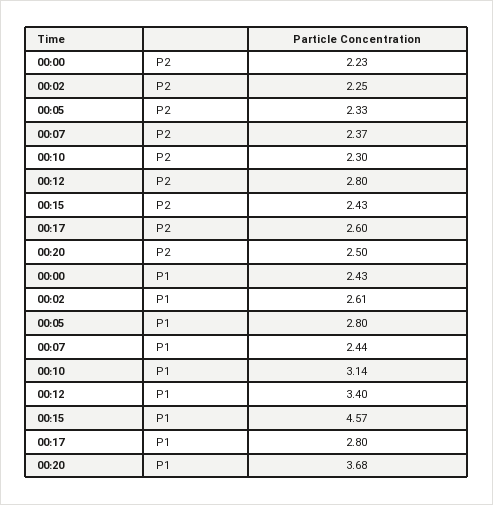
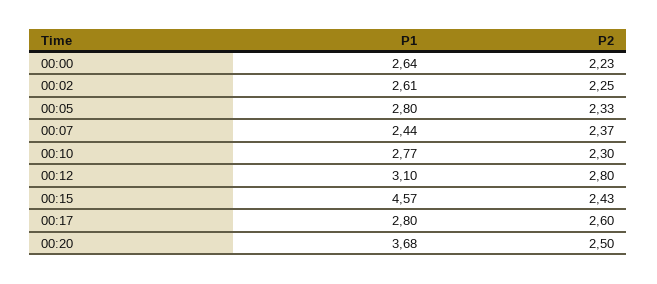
  {
    "00:00": {
      "P2": 2.23,
-     "P1": 2.43
+     "P1": 2.64
    },
    "00:02": {
      "P2": 2.25,
      "P1": 2.61
    },
    "00:05": {
      "P2": 2.33,
      "P1": 2.8
    },
    "00:07": {
      "P2": 2.37,
      "P1": 2.44
    },
    "00:10": {
      "P2": 2.3,
-     "P1": 3.14
+     "P1": 2.77
    },
    "00:12": {
      "P2": 2.8,
-     "P1": 3.4
+     "P1": 3.1
    },
    "00:15": {
      "P2": 2.43,
      "P1": 4.57
    },
    "00:17": {
      "P2": 2.6,
      "P1": 2.8
    },
    "00:20": {
      "P2": 2.5,
      "P1": 3.68
    }
  }

